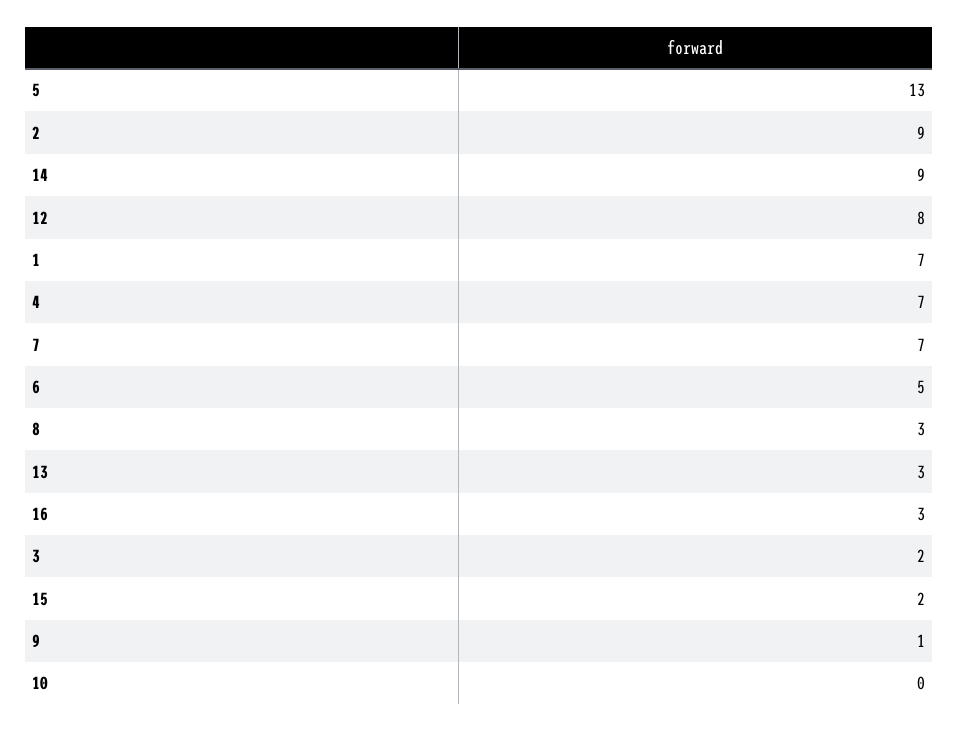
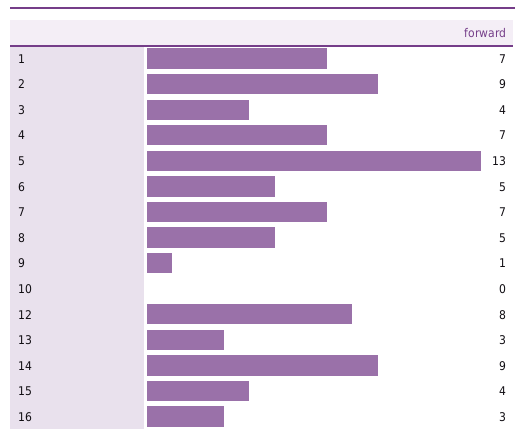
  {
    "5": 13,
    "2": 9,
    "14": 9,
    "12": 8,
    "1": 7,
    "4": 7,
    "7": 7,
    "6": 5,
-   "8": 3,
+   "8": 5,
    "13": 3,
    "16": 3,
-   "3": 2,
+   "3": 4,
-   "15": 2,
+   "15": 4,
    "9": 1,
    "10": 0
  }

